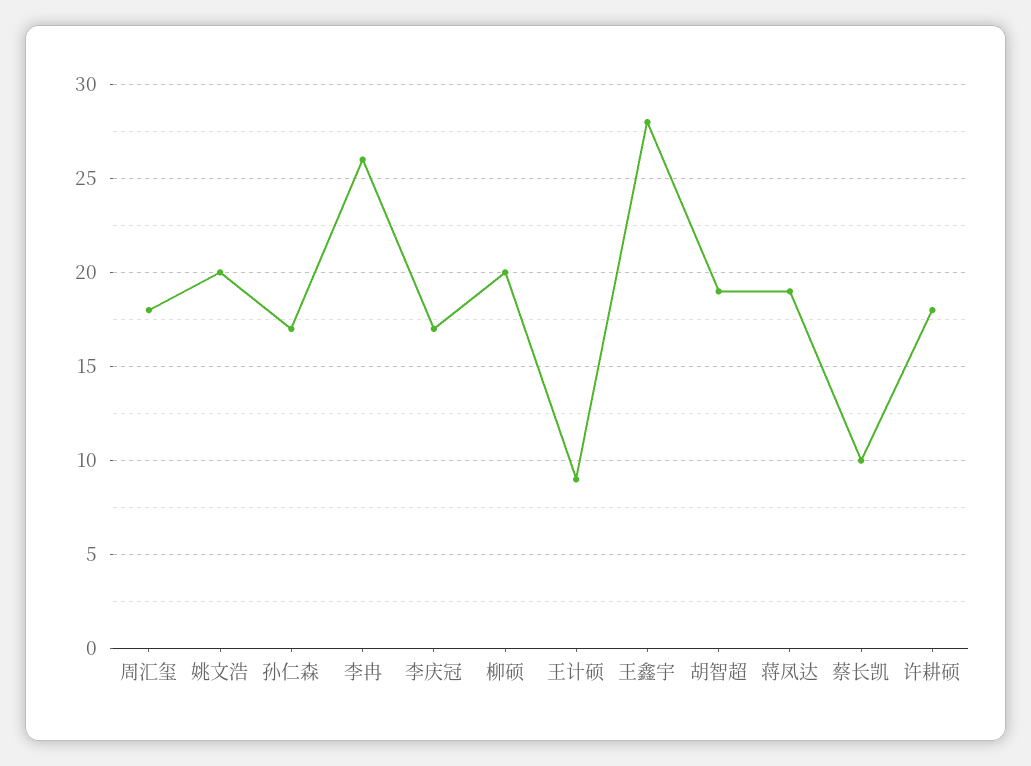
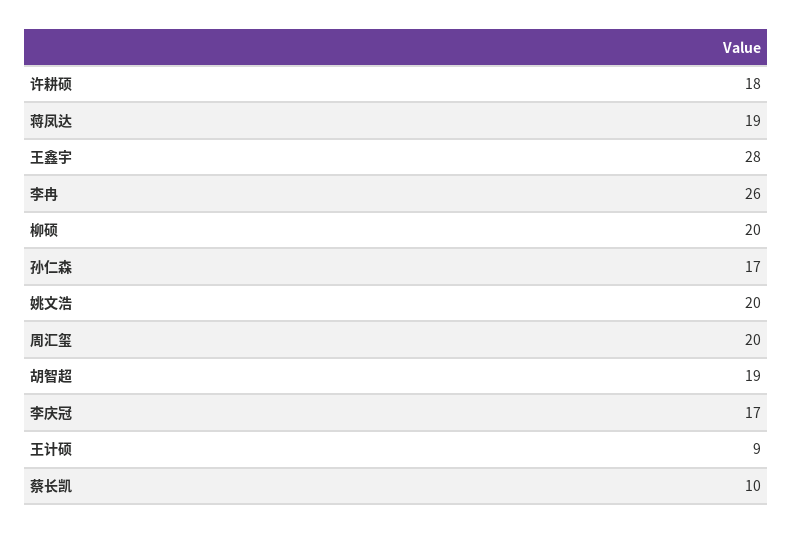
  {
-   "周汇玺": 18,
+   "周汇玺": 20,
    "姚文浩": 20,
    "孙仁森": 17,
    "李冉": 26,
    "李庆冠": 17,
    "柳硕": 20,
    "王计硕": 9,
    "王鑫宇": 28,
    "胡智超": 19,
    "蒋凤达": 19,
    "蔡长凯": 10,
    "许耕硕": 18
  }

